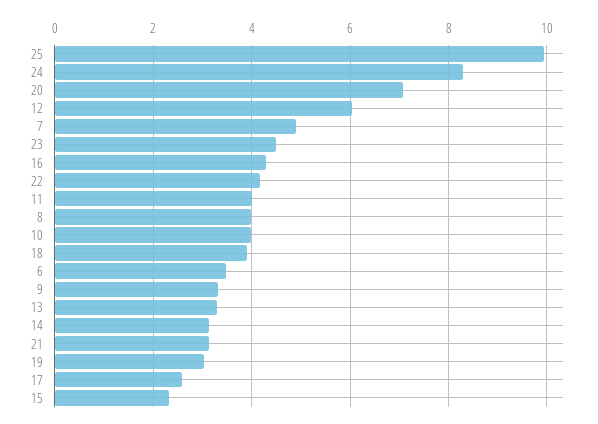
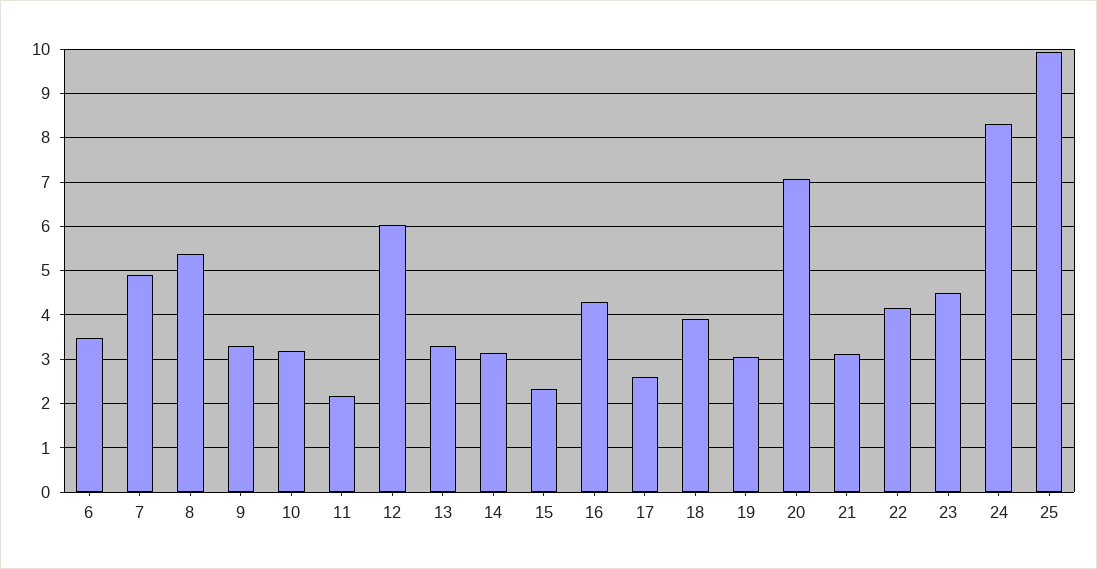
  {
    "25": 10,
    "24": 8.4,
    "20": 7,
    "12": 6,
    "7": 5,
    "23": 4.4,
    "16": 4.4,
    "22": 4.2,
-   "11": 4,
+   "11": 2.2,
-   "8": 4,
+   "8": 5.4,
-   "10": 4,
+   "10": 3.2,
    "18": 4,
    "6": 3.4,
    "9": 3.4,
    "13": 3.4,
    "14": 3.2,
    "21": 3.2,
    "19": 3,
    "17": 2.6,
    "15": 2.4
  }

